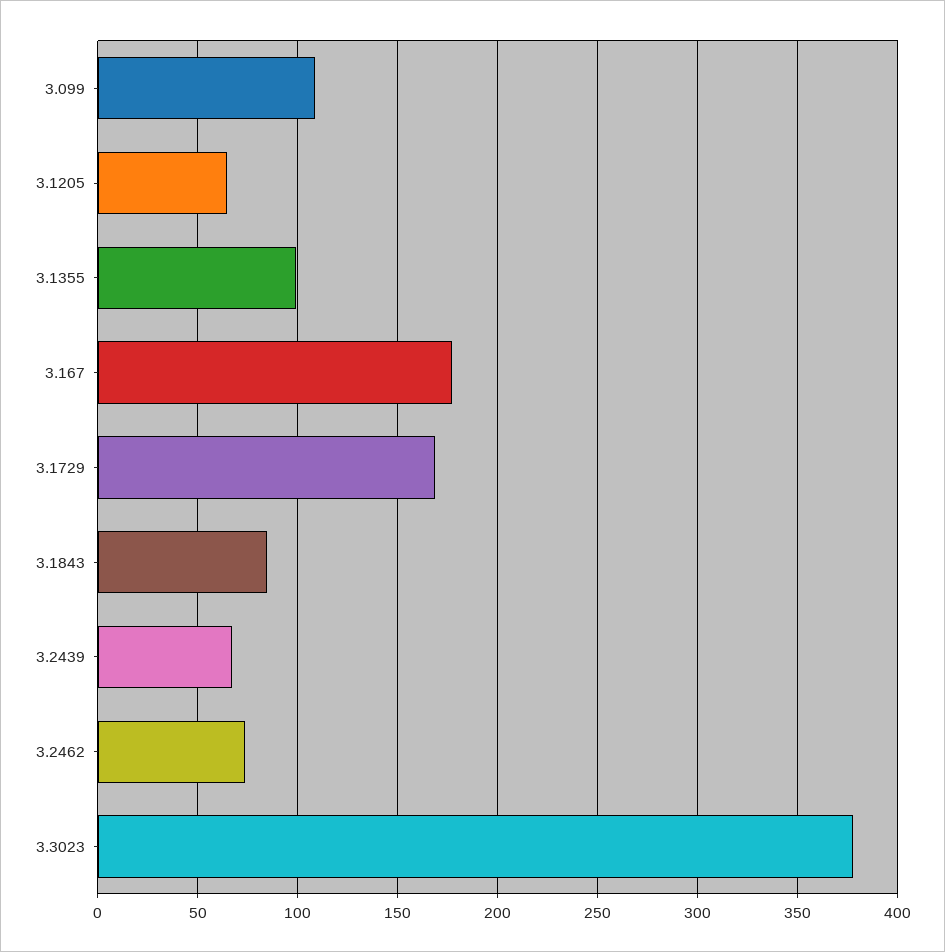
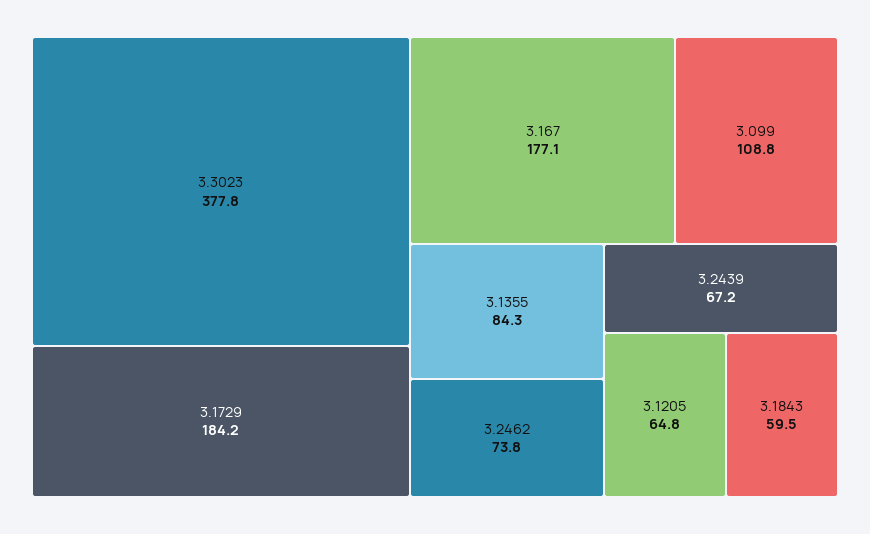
  {
    "3.099": 108.8,
    "3.1205": 64.8,
-   "3.1355": 100,
+   "3.1355": 84.3,
    "3.167": 177.1,
-   "3.1729": 170,
+   "3.1729": 184.2,
-   "3.1843": 85,
+   "3.1843": 59.5,
    "3.2439": 67.2,
    "3.2462": 73.8,
    "3.3023": 377.8
  }

